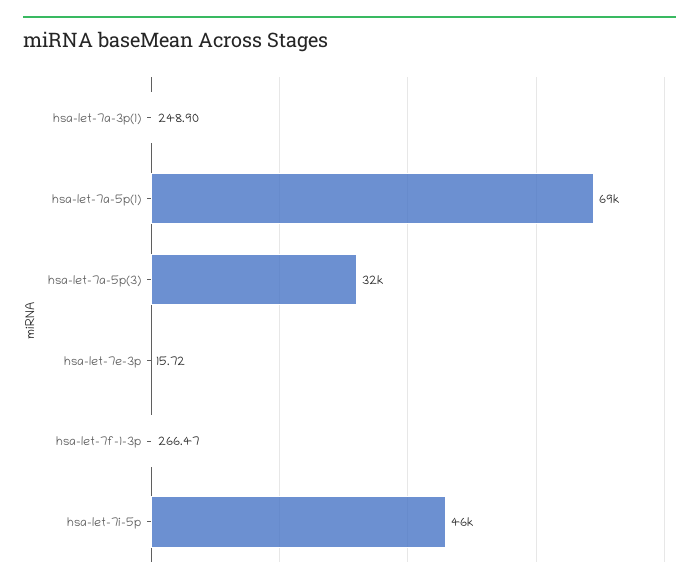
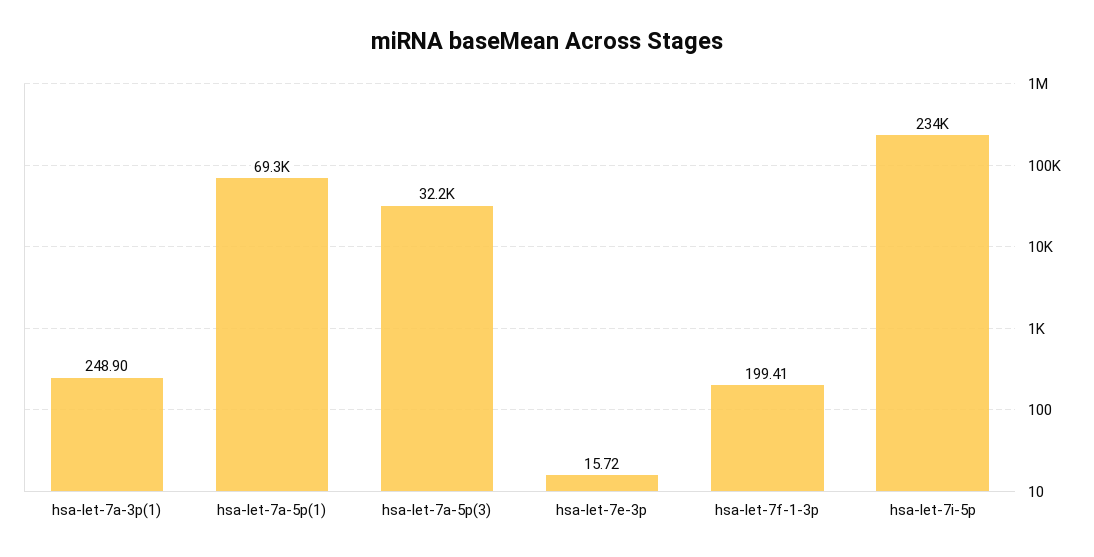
  {
    "hsa-let-7a-3p(1)": 248.9,
    "hsa-let-7a-5p(1)": 69300,
    "hsa-let-7a-5p(3)": 32200,
    "hsa-let-7e-3p": 15.72,
-   "hsa-let-7f-1-3p": 266.47,
+   "hsa-let-7f-1-3p": 199.41,
-   "hsa-let-7i-5p": 46000
+   "hsa-let-7i-5p": 234000
  }

